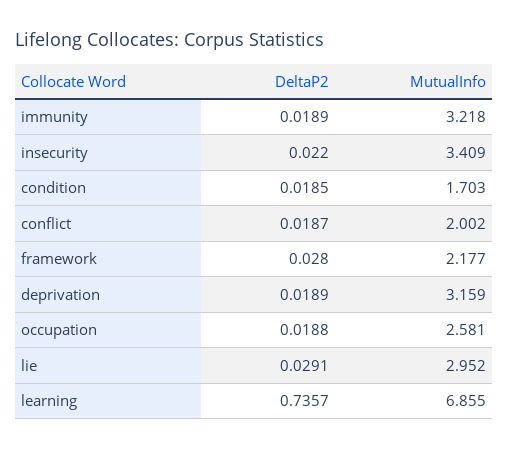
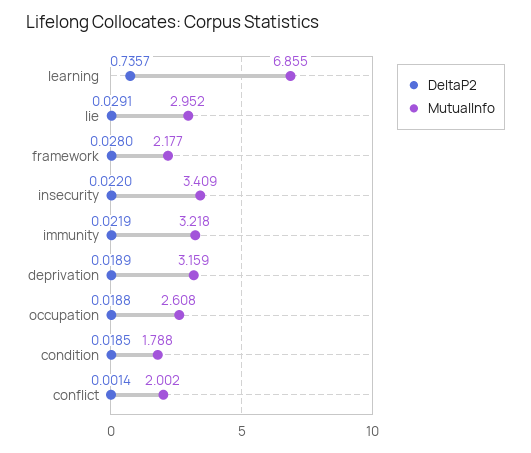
  {
    "DeltaP2": {
-     "immunity": 0.0189,
+     "immunity": 0.0219,
      "insecurity": 0.022,
      "condition": 0.0185,
-     "conflict": 0.0187,
+     "conflict": 0.0014,
      "framework": 0.028,
      "deprivation": 0.0189,
      "occupation": 0.0188,
      "lie": 0.0291,
      "learning": 0.7357
    },
    "MutualInfo": {
      "immunity": 3.218,
      "insecurity": 3.409,
-     "condition": 1.703,
+     "condition": 1.788,
      "conflict": 2.002,
      "framework": 2.177,
      "deprivation": 3.159,
-     "occupation": 2.581,
+     "occupation": 2.608,
      "lie": 2.952,
      "learning": 6.855
    }
  }

